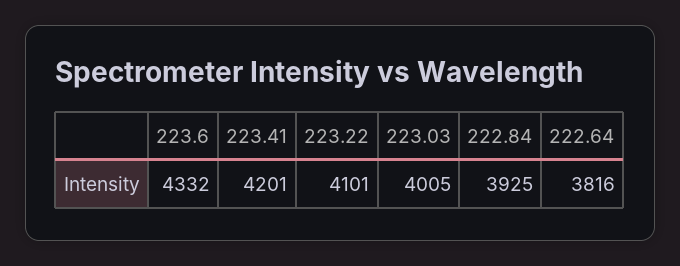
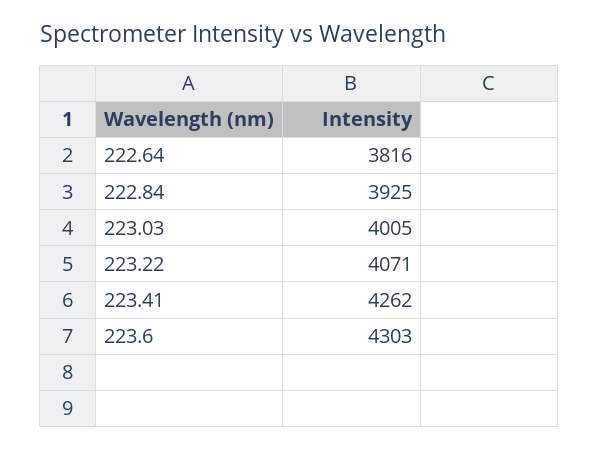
  {
-   "223.6": 4332,
+   "223.6": 4303,
-   "223.41": 4201,
+   "223.41": 4262,
-   "223.22": 4101,
+   "223.22": 4071,
    "223.03": 4005,
    "222.84": 3925,
    "222.64": 3816
  }

